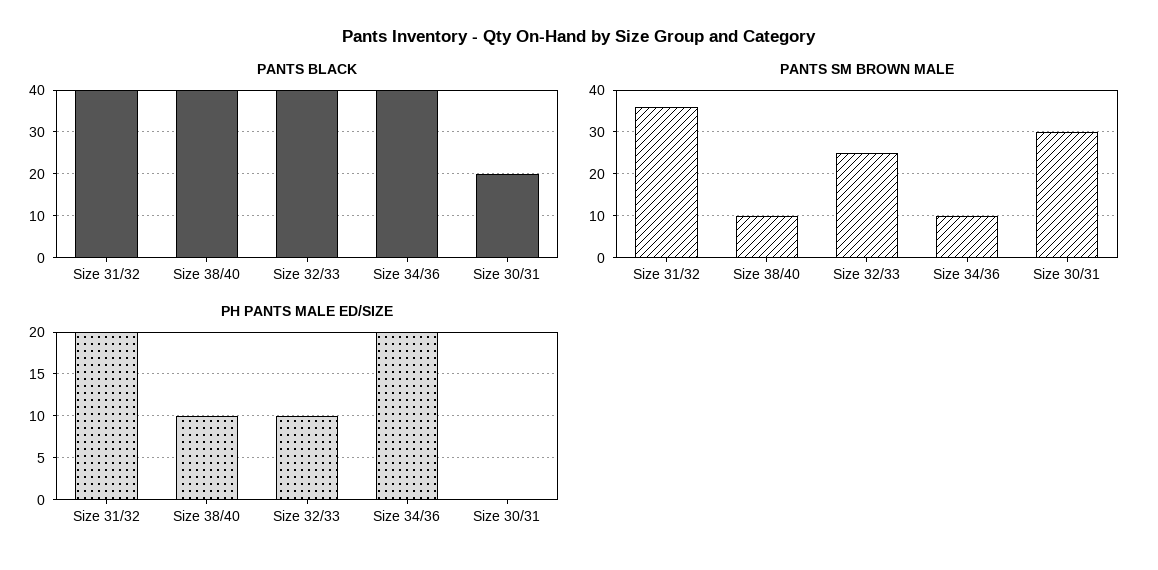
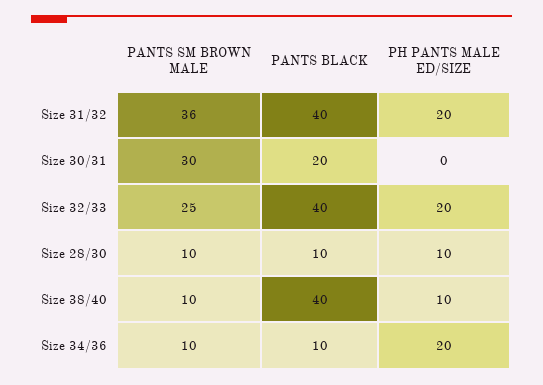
  {
    "PANTS BLACK": {
      "Size 31/32": 40,
      "Size 38/40": 40,
      "Size 32/33": 40,
-     "Size 34/36": 40,
+     "Size 34/36": 10,
-     "Size 30/31": 20
+     "Size 30/31": 20,
+     "Size 28/30": 10
    },
    "PANTS SM BROWN MALE": {
      "Size 31/32": 36,
      "Size 38/40": 10,
      "Size 32/33": 25,
      "Size 34/36": 10,
-     "Size 30/31": 30
+     "Size 30/31": 30,
+     "Size 28/30": 10
    },
    "PH PANTS MALE ED/SIZE": {
      "Size 31/32": 20,
      "Size 38/40": 10,
-     "Size 32/33": 10,
+     "Size 32/33": 20,
      "Size 34/36": 20,
-     "Size 30/31": 0
+     "Size 30/31": 0,
+     "Size 28/30": 10
    }
  }

